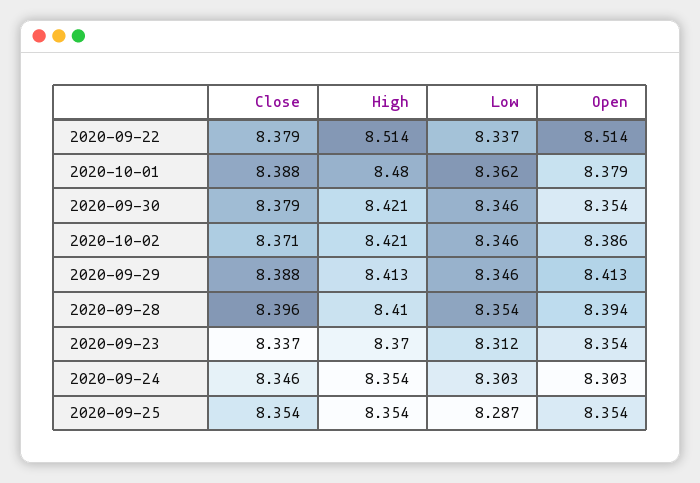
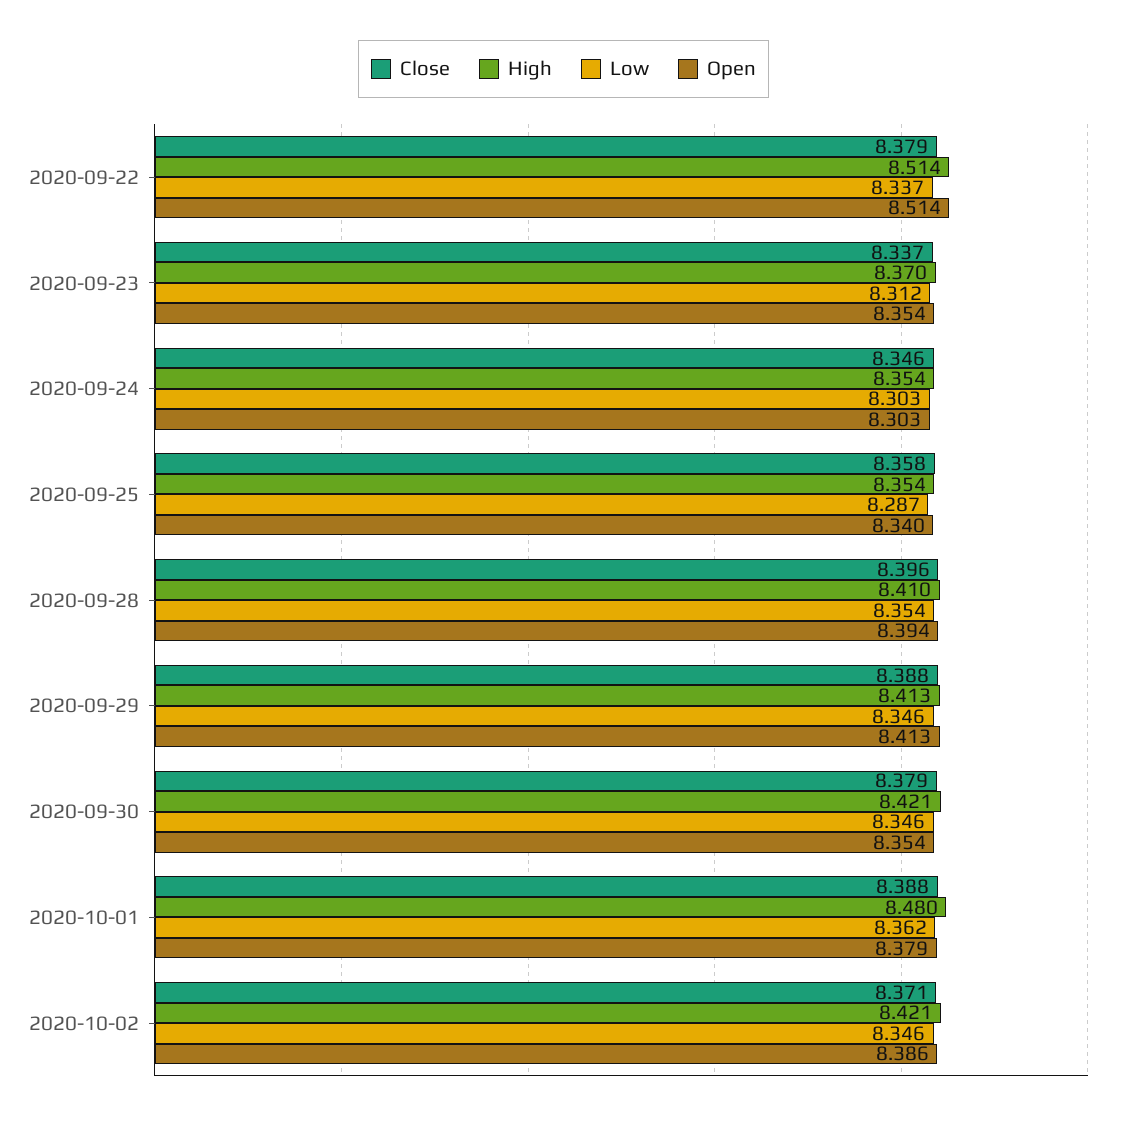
  {
    "Close": {
      "2020-09-22": 8.379,
      "2020-10-01": 8.388,
      "2020-09-30": 8.379,
      "2020-10-02": 8.371,
      "2020-09-29": 8.388,
      "2020-09-28": 8.396,
      "2020-09-23": 8.337,
      "2020-09-24": 8.346,
-     "2020-09-25": 8.354
+     "2020-09-25": 8.358
    },
    "High": {
      "2020-09-22": 8.514,
      "2020-10-01": 8.48,
      "2020-09-30": 8.421,
      "2020-10-02": 8.421,
      "2020-09-29": 8.413,
      "2020-09-28": 8.41,
      "2020-09-23": 8.37,
      "2020-09-24": 8.354,
      "2020-09-25": 8.354
    },
    "Low": {
      "2020-09-22": 8.337,
      "2020-10-01": 8.362,
      "2020-09-30": 8.346,
      "2020-10-02": 8.346,
      "2020-09-29": 8.346,
      "2020-09-28": 8.354,
      "2020-09-23": 8.312,
      "2020-09-24": 8.303,
      "2020-09-25": 8.287
    },
    "Open": {
      "2020-09-22": 8.514,
      "2020-10-01": 8.379,
      "2020-09-30": 8.354,
      "2020-10-02": 8.386,
      "2020-09-29": 8.413,
      "2020-09-28": 8.394,
      "2020-09-23": 8.354,
      "2020-09-24": 8.303,
-     "2020-09-25": 8.354
+     "2020-09-25": 8.34
    }
  }

